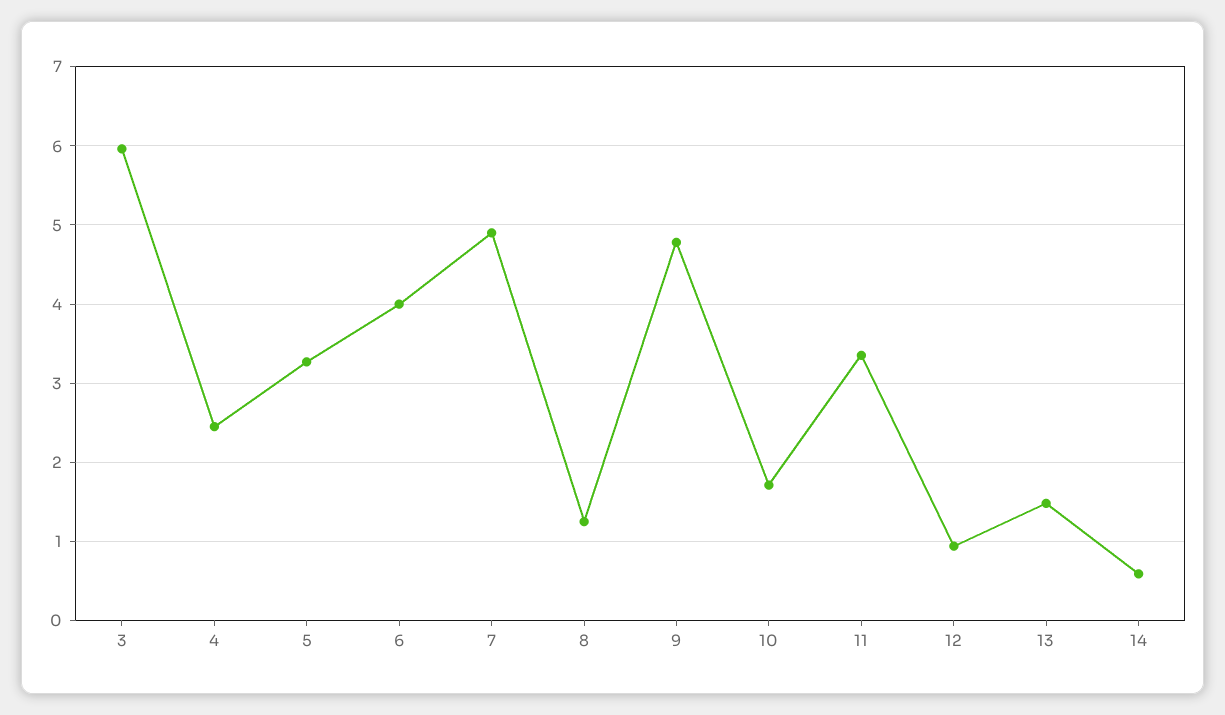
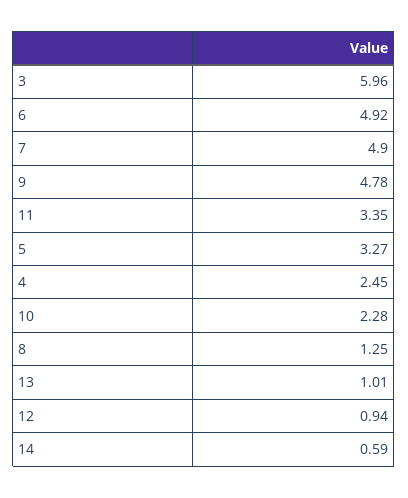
  {
    "3": 5.96,
    "4": 2.45,
    "5": 3.27,
-   "6": 4,
+   "6": 4.92,
    "7": 4.9,
    "8": 1.25,
    "9": 4.78,
-   "10": 1.7,
+   "10": 2.28,
    "11": 3.35,
    "12": 0.94,
-   "13": 1.5,
+   "13": 1.01,
    "14": 0.59
  }

